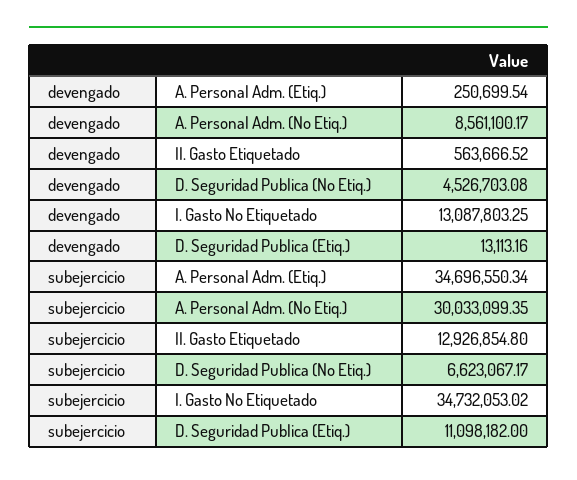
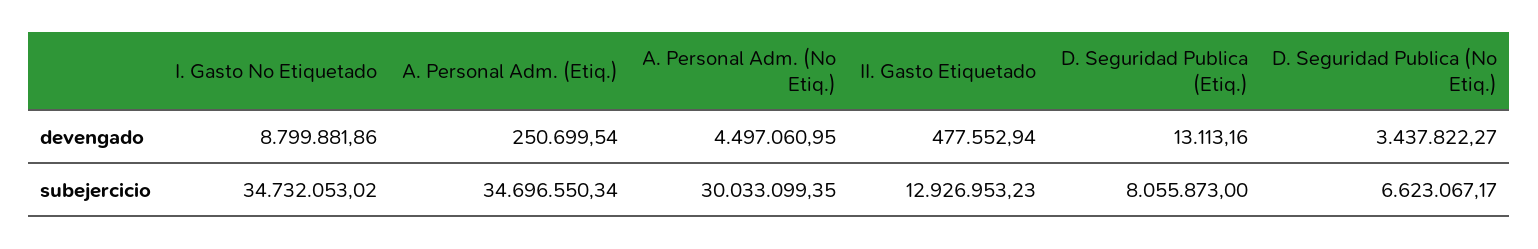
  {
    "devengado": {
      "A. Personal Adm. (Etiq.)": 250699.54,
-     "A. Personal Adm. (No Etiq.)": 8561100.17,
+     "A. Personal Adm. (No Etiq.)": 4497060.95,
-     "II. Gasto Etiquetado": 563666.52,
+     "II. Gasto Etiquetado": 477552.94,
-     "D. Seguridad Publica (No Etiq.)": 4526703.08,
+     "D. Seguridad Publica (No Etiq.)": 3437822.27,
-     "I. Gasto No Etiquetado": 13087803.25,
+     "I. Gasto No Etiquetado": 8799881.86,
      "D. Seguridad Publica (Etiq.)": 13113.16
    },
    "subejercicio": {
      "A. Personal Adm. (Etiq.)": 34696550.34,
      "A. Personal Adm. (No Etiq.)": 30033099.35,
-     "II. Gasto Etiquetado": 12926854.8,
+     "II. Gasto Etiquetado": 12926953.23,
      "D. Seguridad Publica (No Etiq.)": 6623067.17,
      "I. Gasto No Etiquetado": 34732053.02,
-     "D. Seguridad Publica (Etiq.)": 11098182
+     "D. Seguridad Publica (Etiq.)": 8055873
    }
  }

